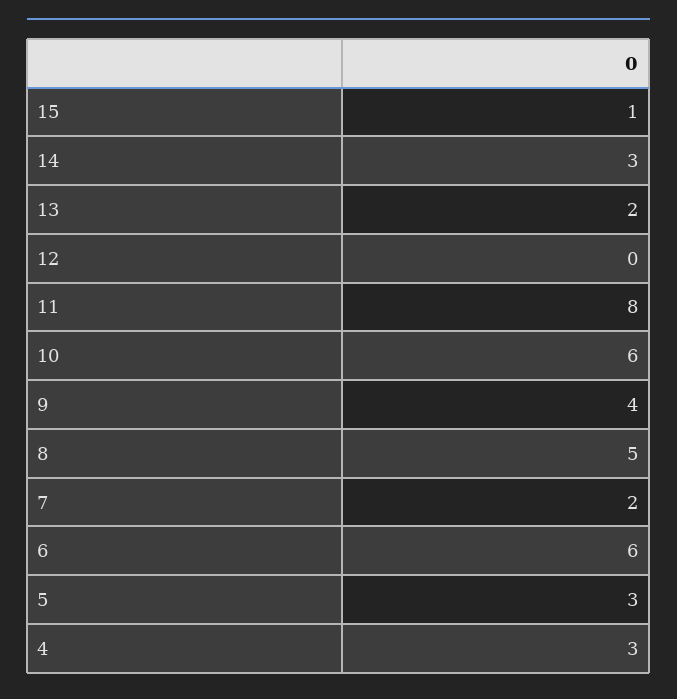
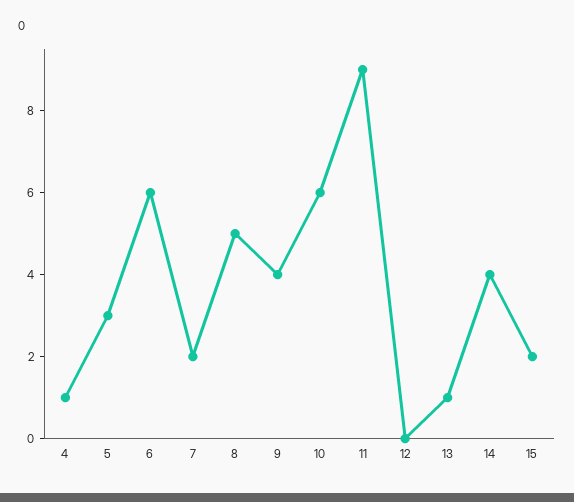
  {
-   "15": 1,
+   "15": 2,
-   "14": 3,
+   "14": 4,
-   "13": 2,
+   "13": 1,
    "12": 0,
-   "11": 8,
+   "11": 9,
    "10": 6,
    "9": 4,
    "8": 5,
    "7": 2,
    "6": 6,
    "5": 3,
-   "4": 3
+   "4": 1
  }

